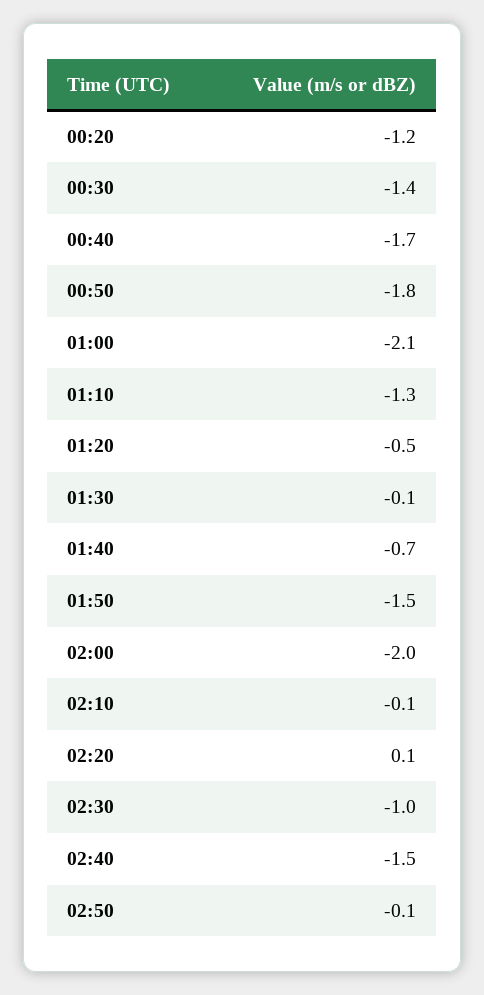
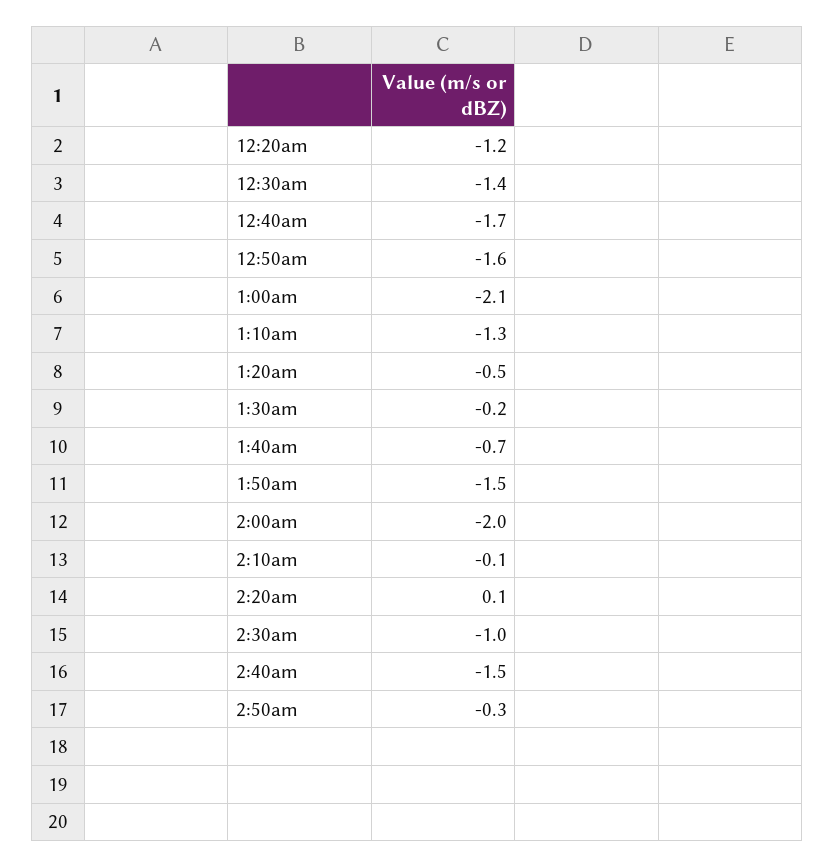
  {
    "00:20": -1.2,
    "00:30": -1.4,
    "00:40": -1.7,
-   "00:50": -1.8,
+   "00:50": -1.6,
    "01:00": -2.1,
    "01:10": -1.3,
    "01:20": -0.5,
-   "01:30": -0.1,
+   "01:30": -0.2,
    "01:40": -0.7,
    "01:50": -1.5,
    "02:00": -2,
    "02:10": -0.1,
    "02:20": 0.1,
    "02:30": -1,
    "02:40": -1.5,
-   "02:50": -0.1
+   "02:50": -0.3
  }

